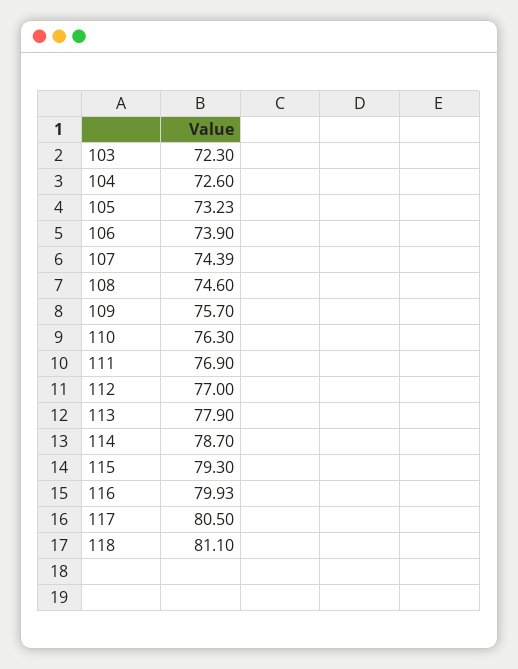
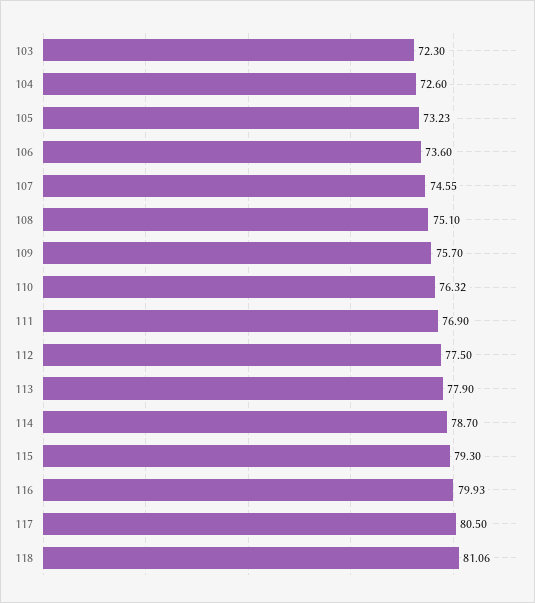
  {
    "103": 72.3,
    "104": 72.6,
    "105": 73.23,
-   "106": 73.9,
+   "106": 73.6,
-   "107": 74.39,
+   "107": 74.55,
-   "108": 74.6,
+   "108": 75.1,
    "109": 75.7,
-   "110": 76.3,
+   "110": 76.32,
    "111": 76.9,
-   "112": 77,
+   "112": 77.5,
    "113": 77.9,
    "114": 78.7,
    "115": 79.3,
    "116": 79.93,
    "117": 80.5,
-   "118": 81.1
+   "118": 81.06
  }

